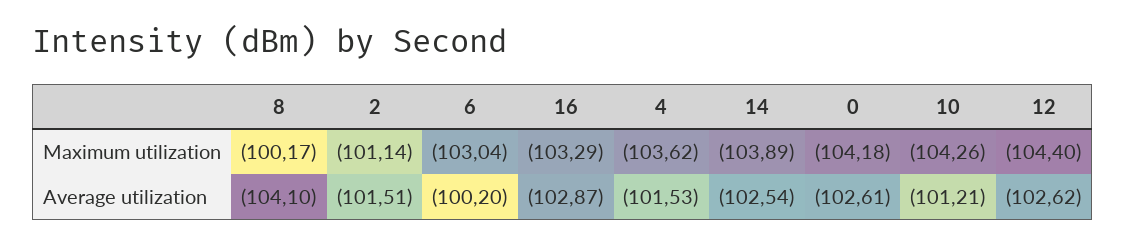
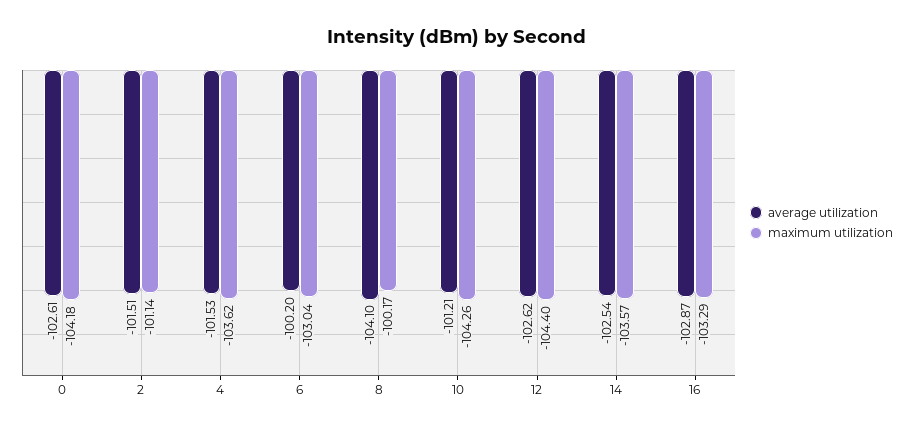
  {
    "Maximum utilization": {
      "8": -100.17,
      "2": -101.14,
      "6": -103.04,
      "16": -103.29,
      "4": -103.62,
-     "14": -103.89,
+     "14": -103.57,
      "0": -104.18,
      "10": -104.26,
      "12": -104.4
    },
    "Average utilization": {
      "8": -104.1,
      "2": -101.51,
      "6": -100.2,
      "16": -102.87,
      "4": -101.53,
      "14": -102.54,
      "0": -102.61,
      "10": -101.21,
      "12": -102.62
    }
  }

